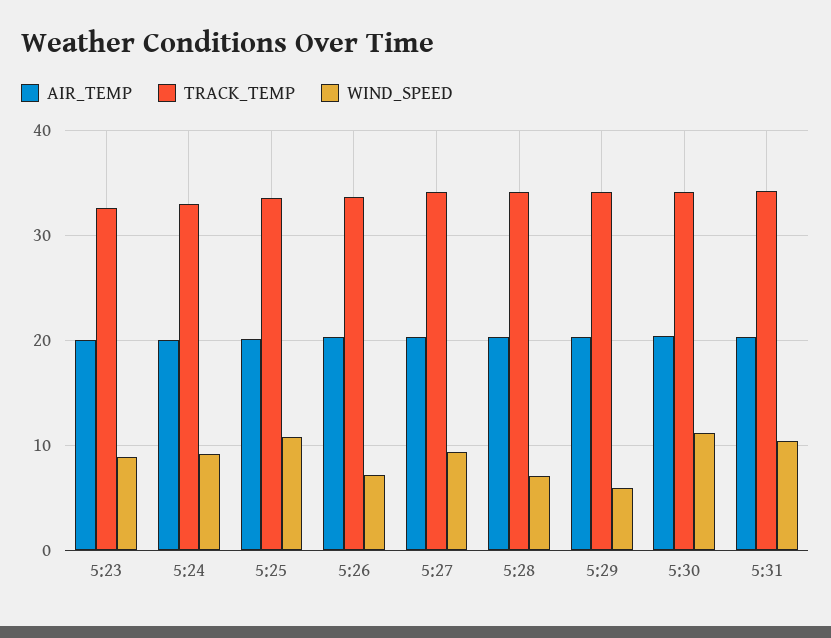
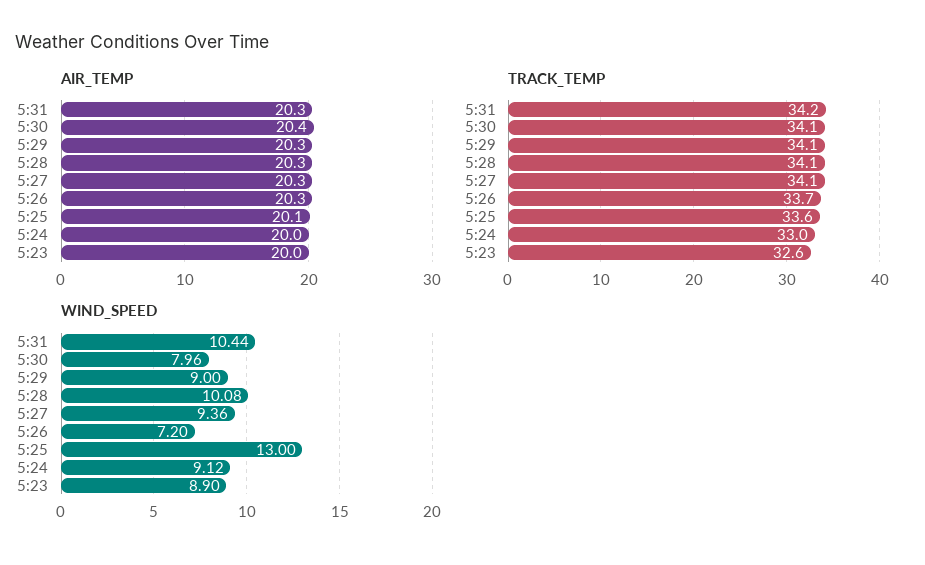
  {
    "AIR_TEMP": {
      "5:23": 20,
      "5:24": 20,
      "5:25": 20.1,
      "5:26": 20.3,
      "5:27": 20.3,
      "5:28": 20.3,
      "5:29": 20.3,
      "5:30": 20.4,
      "5:31": 20.3
    },
    "TRACK_TEMP": {
      "5:23": 32.6,
      "5:24": 33,
      "5:25": 33.6,
      "5:26": 33.7,
      "5:27": 34.1,
      "5:28": 34.1,
      "5:29": 34.1,
      "5:30": 34.1,
      "5:31": 34.2
    },
    "WIND_SPEED": {
      "5:23": 8.9,
      "5:24": 9.12,
-     "5:25": 11,
+     "5:25": 13,
      "5:26": 7.2,
      "5:27": 9.36,
-     "5:28": 7,
+     "5:28": 10.08,
-     "5:29": 6,
+     "5:29": 9,
-     "5:30": 11,
+     "5:30": 7.96,
      "5:31": 10.44
    }
  }

